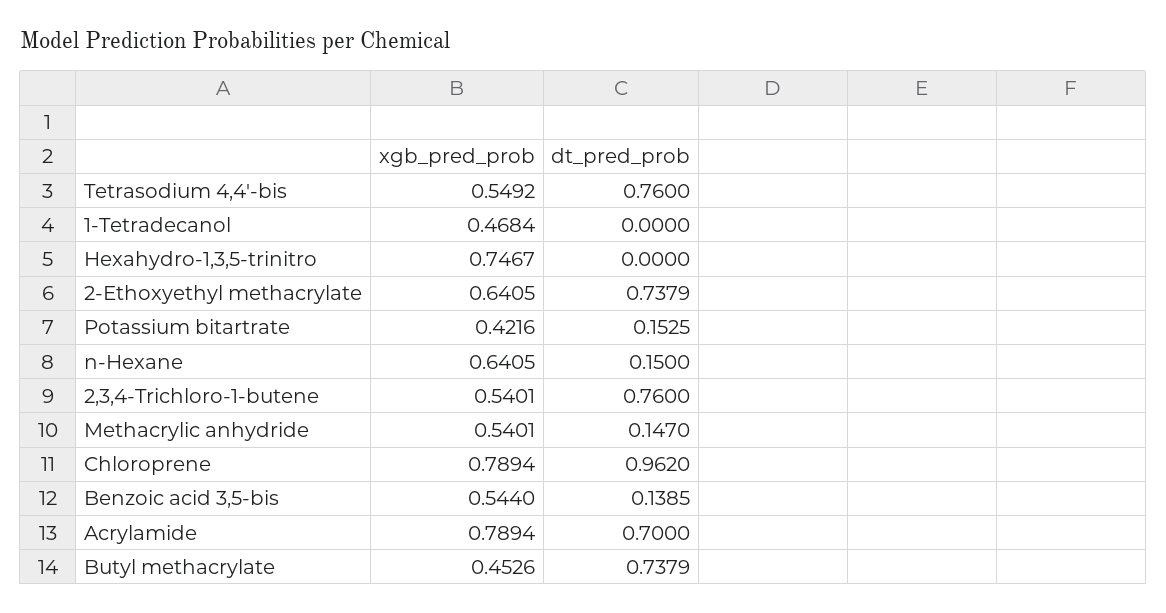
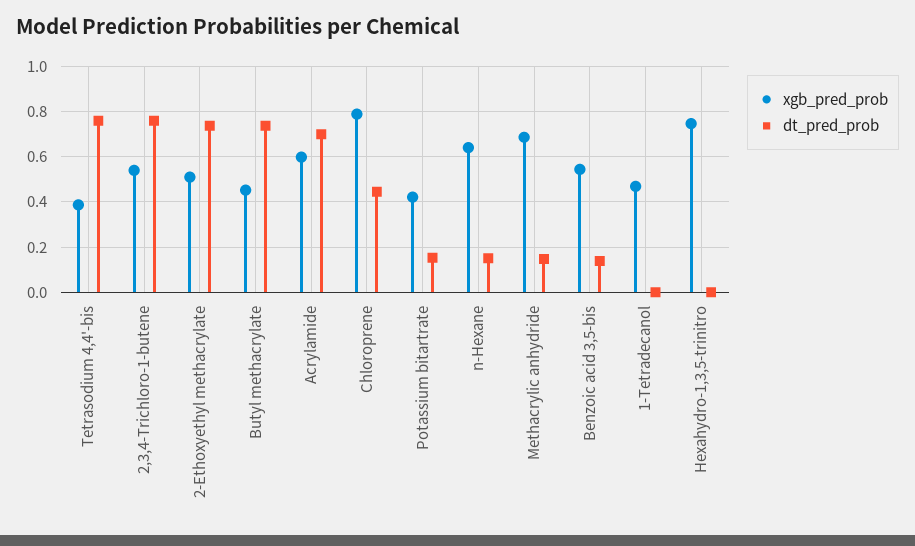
  {
    "xgb_pred_prob": {
-     "Tetrasodium 4,4'-bis": 0.5492,
+     "Tetrasodium 4,4'-bis": 0.4,
      "1-Tetradecanol": 0.4684,
      "Hexahydro-1,3,5-trinitro": 0.7467,
-     "2-Ethoxyethyl methacrylate": 0.6405,
+     "2-Ethoxyethyl methacrylate": 0.5,
      "Potassium bitartrate": 0.4216,
      "n-Hexane": 0.6405,
      "2,3,4-Trichloro-1-butene": 0.5401,
-     "Methacrylic anhydride": 0.5401,
+     "Methacrylic anhydride": 0.7,
      "Chloroprene": 0.7894,
      "Benzoic acid 3,5-bis": 0.544,
-     "Acrylamide": 0.7894,
+     "Acrylamide": 0.6,
      "Butyl methacrylate": 0.4526
    },
    "dt_pred_prob": {
      "Tetrasodium 4,4'-bis": 0.76,
      "1-Tetradecanol": 0,
      "Hexahydro-1,3,5-trinitro": 0,
      "2-Ethoxyethyl methacrylate": 0.7379,
      "Potassium bitartrate": 0.1525,
      "n-Hexane": 0.15,
      "2,3,4-Trichloro-1-butene": 0.76,
      "Methacrylic anhydride": 0.147,
-     "Chloroprene": 0.962,
+     "Chloroprene": 0.45,
      "Benzoic acid 3,5-bis": 0.1385,
      "Acrylamide": 0.7,
      "Butyl methacrylate": 0.7379
    }
  }

